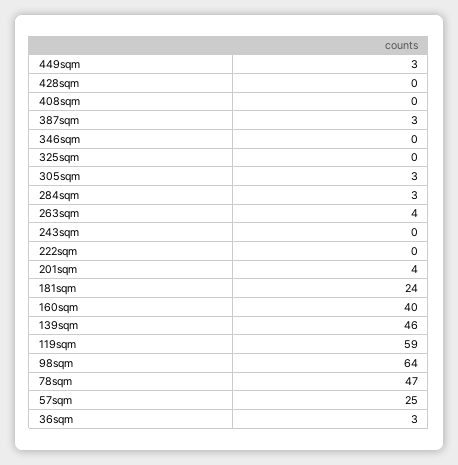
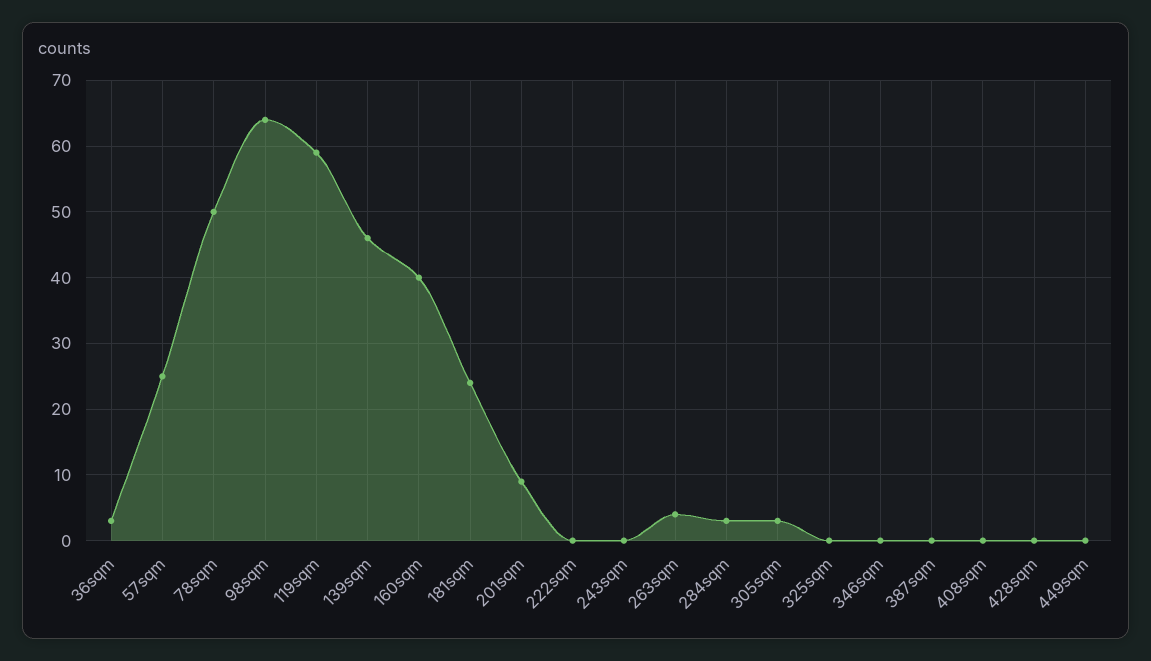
  {
-   "449sqm": 3,
+   "449sqm": 0,
    "428sqm": 0,
    "408sqm": 0,
-   "387sqm": 3,
+   "387sqm": 0,
    "346sqm": 0,
    "325sqm": 0,
    "305sqm": 3,
    "284sqm": 3,
    "263sqm": 4,
    "243sqm": 0,
    "222sqm": 0,
-   "201sqm": 4,
+   "201sqm": 9,
    "181sqm": 24,
    "160sqm": 40,
    "139sqm": 46,
    "119sqm": 59,
    "98sqm": 64,
-   "78sqm": 47,
+   "78sqm": 50,
    "57sqm": 25,
    "36sqm": 3
  }

